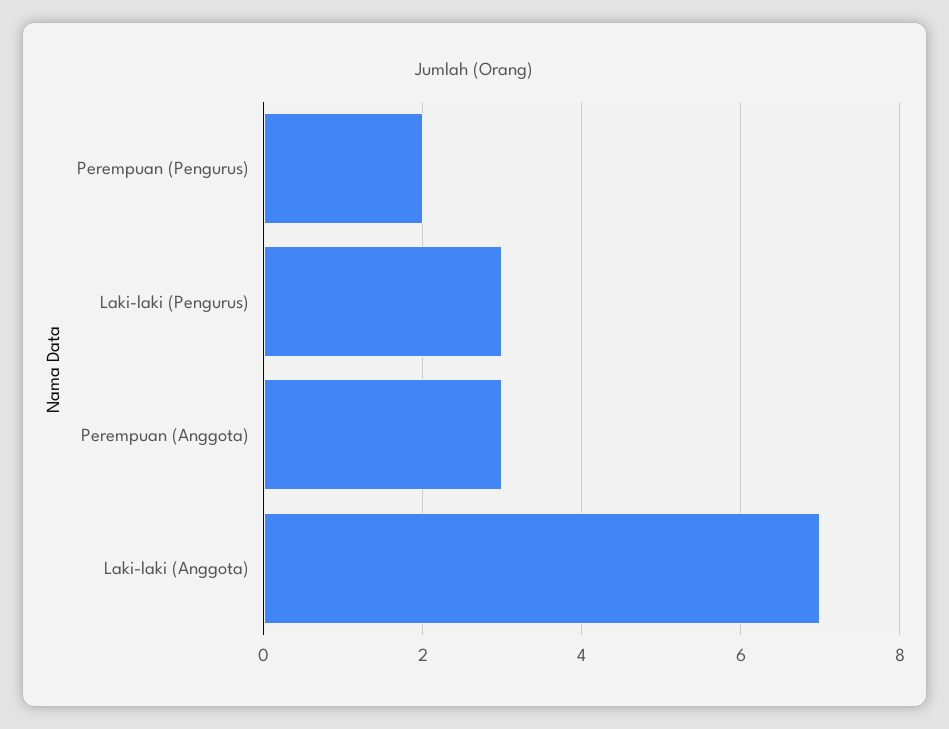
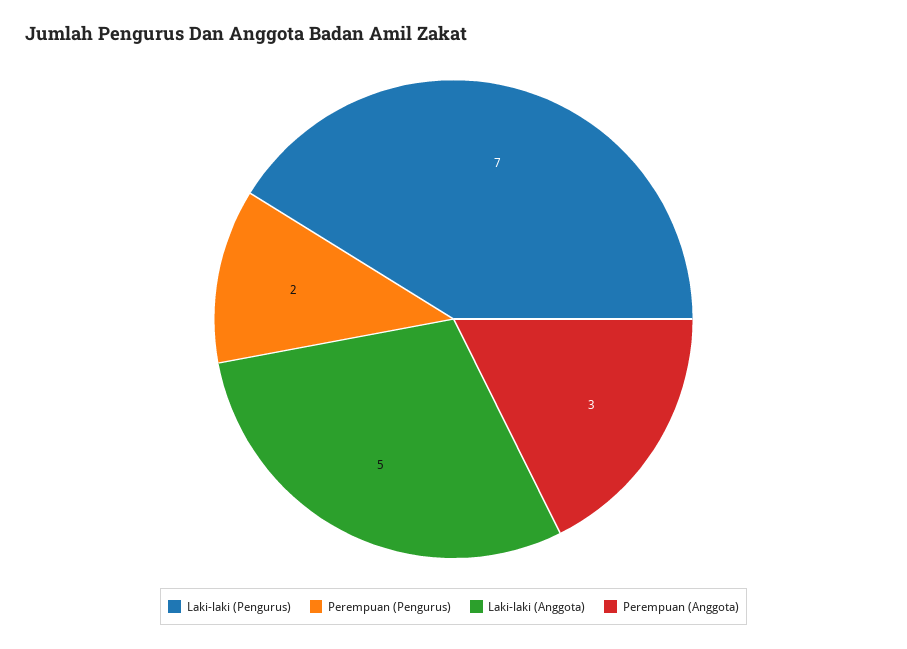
  {
    "Perempuan (Pengurus)": 2,
-   "Laki-laki (Pengurus)": 3,
+   "Laki-laki (Pengurus)": 7,
    "Perempuan (Anggota)": 3,
-   "Laki-laki (Anggota)": 7
+   "Laki-laki (Anggota)": 5
  }

